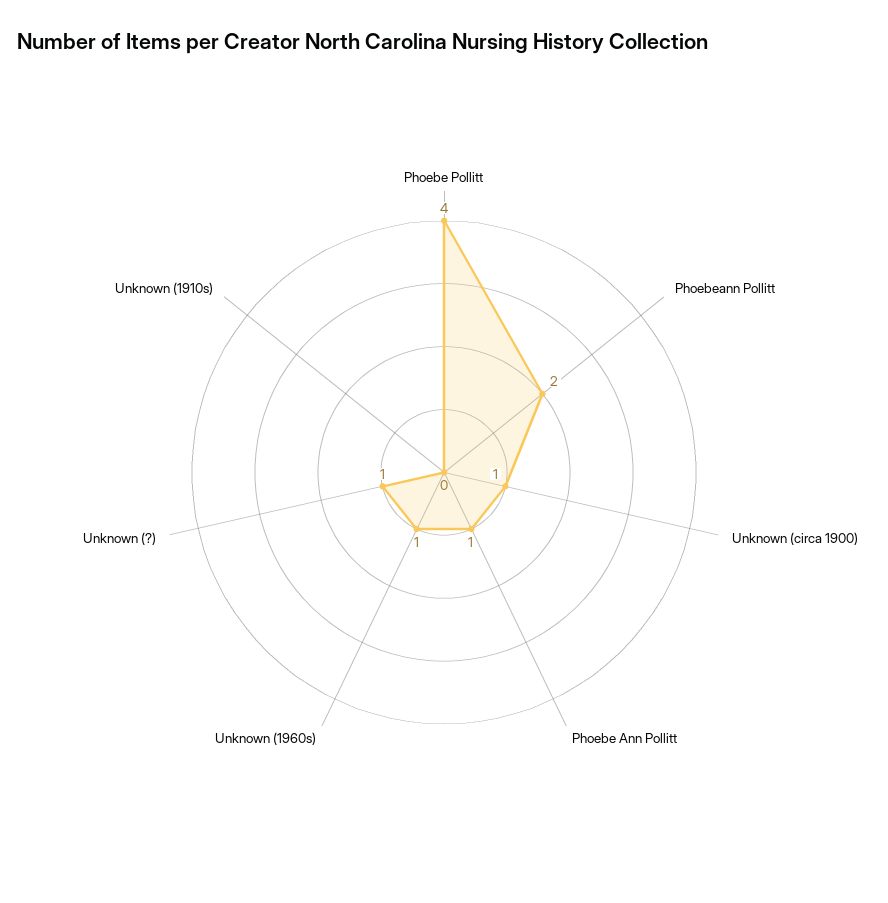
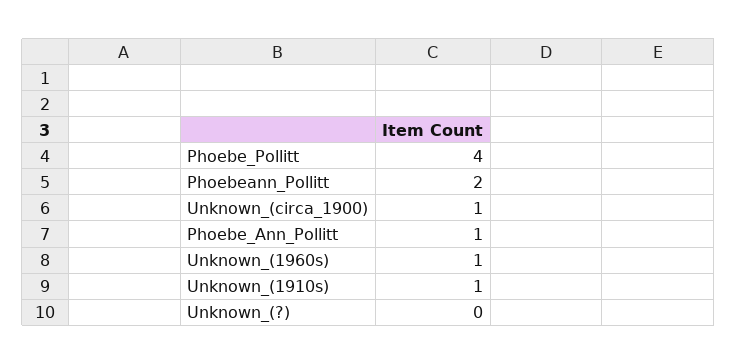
  {
    "Phoebe Pollitt": 4,
    "Phoebeann Pollitt": 2,
    "Unknown (circa 1900)": 1,
    "Phoebe Ann Pollitt": 1,
    "Unknown (1960s)": 1,
-   "Unknown (?)": 1,
+   "Unknown (?)": 0,
-   "Unknown (1910s)": 0
+   "Unknown (1910s)": 1
  }

